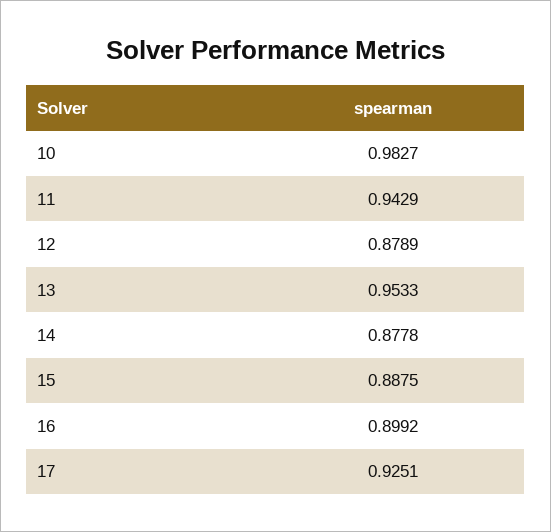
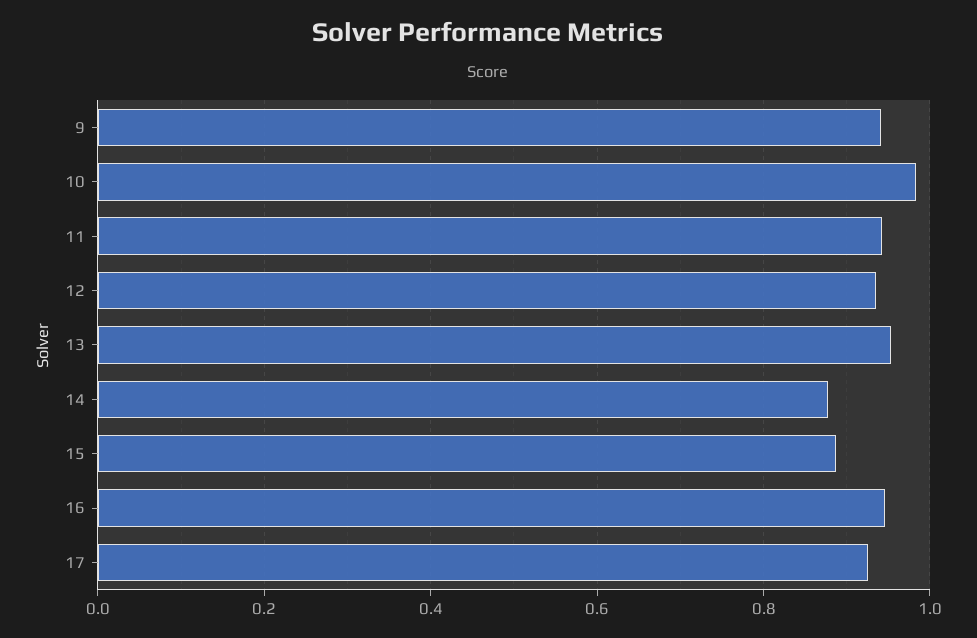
  {
    "10": 0.9827,
    "11": 0.9429,
-   "12": 0.8789,
+   "12": 0.94,
    "13": 0.9533,
    "14": 0.8778,
    "15": 0.8875,
-   "16": 0.8992,
+   "16": 0.94,
-   "17": 0.9251
+   "17": 0.9251,
+   "9": 0.94
  }

